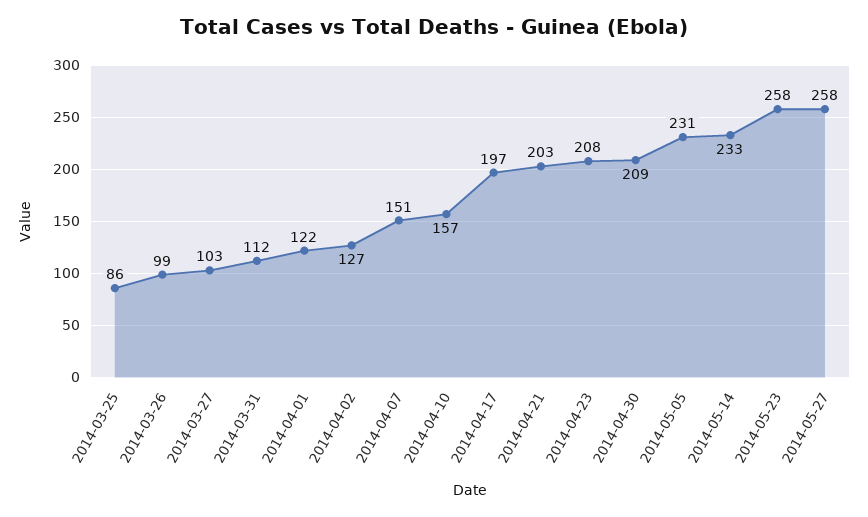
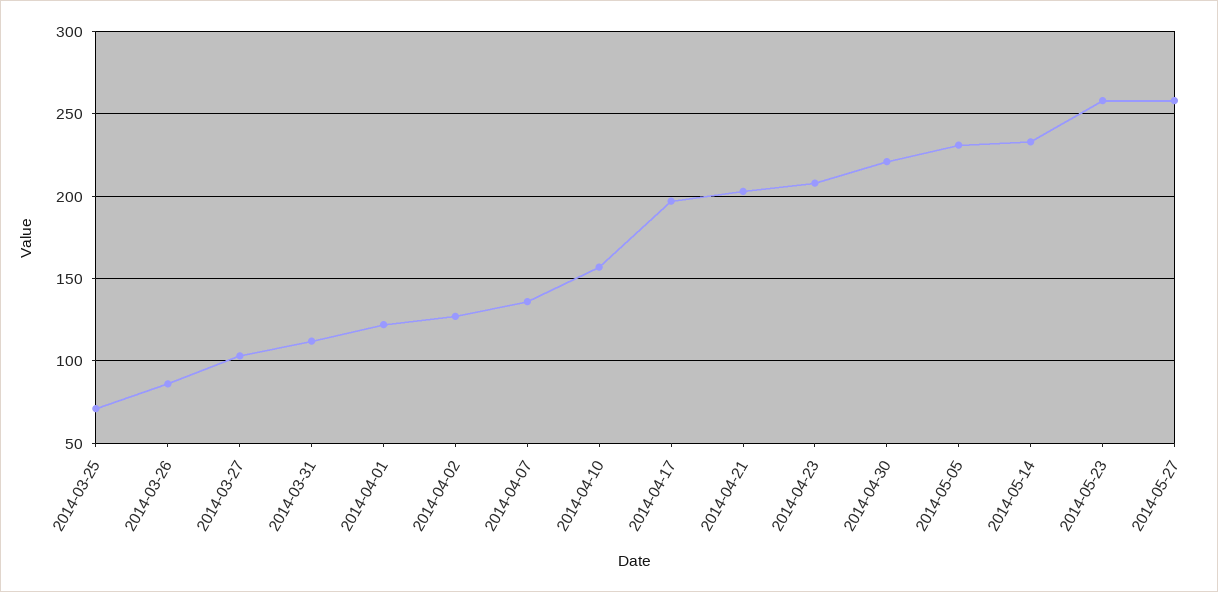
  {
-   "2014-03-25": 86,
+   "2014-03-25": 70,
-   "2014-03-26": 99,
+   "2014-03-26": 85,
    "2014-03-27": 103,
    "2014-03-31": 112,
    "2014-04-01": 122,
    "2014-04-02": 127,
-   "2014-04-07": 151,
+   "2014-04-07": 135,
    "2014-04-10": 157,
    "2014-04-17": 197,
    "2014-04-21": 203,
    "2014-04-23": 208,
-   "2014-04-30": 209,
+   "2014-04-30": 220,
    "2014-05-05": 231,
    "2014-05-14": 233,
    "2014-05-23": 258,
    "2014-05-27": 258
  }

